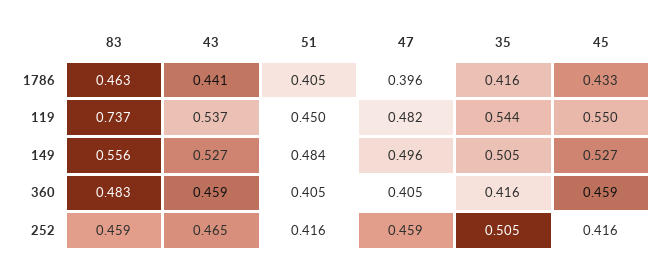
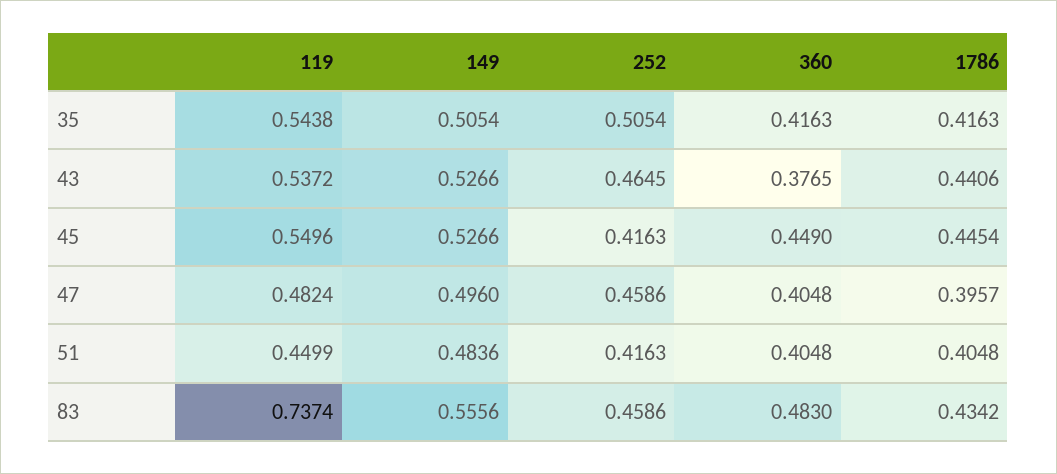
  {
    "83": {
-     "1786": 0.463,
+     "1786": 0.4342,
      "119": 0.7374,
      "149": 0.5556,
      "360": 0.483,
      "252": 0.4586
    },
    "43": {
      "1786": 0.4406,
      "119": 0.5372,
      "149": 0.5266,
-     "360": 0.459,
+     "360": 0.3765,
      "252": 0.4645
    },
    "51": {
      "1786": 0.4048,
      "119": 0.4499,
      "149": 0.4836,
      "360": 0.4048,
      "252": 0.4163
    },
    "47": {
      "1786": 0.3957,
      "119": 0.4824,
      "149": 0.496,
      "360": 0.4048,
      "252": 0.4586
    },
    "35": {
      "1786": 0.4163,
      "119": 0.5438,
      "149": 0.5054,
      "360": 0.4163,
      "252": 0.5054
    },
    "45": {
-     "1786": 0.433,
+     "1786": 0.4454,
      "119": 0.5496,
      "149": 0.5266,
-     "360": 0.459,
+     "360": 0.449,
      "252": 0.4163
    }
  }

